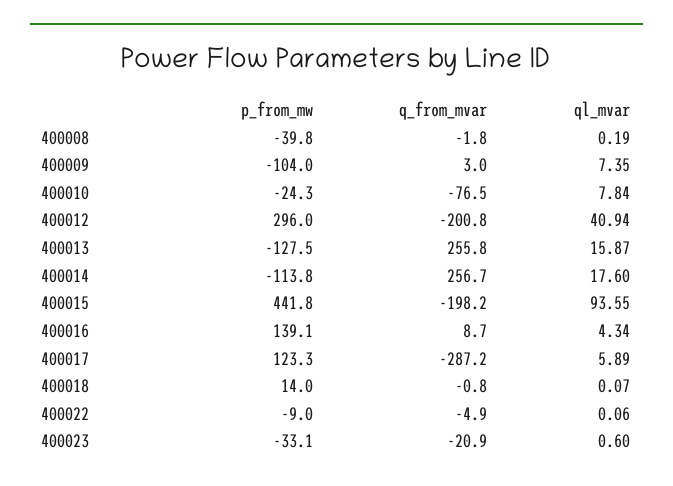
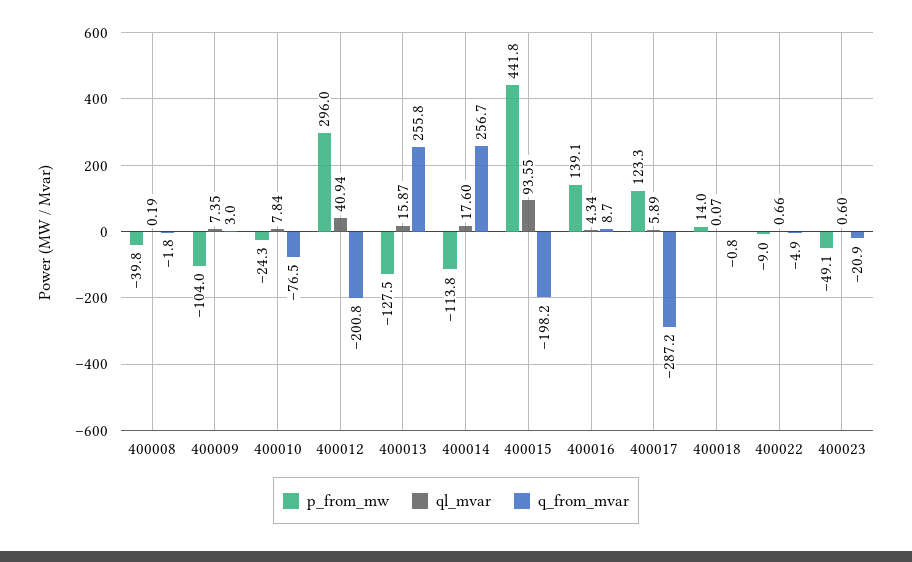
  {
    "p_from_mw": {
      "400008": -39.8,
      "400009": -104,
      "400010": -24.3,
      "400012": 296,
      "400013": -127.5,
      "400014": -113.8,
      "400015": 441.8,
      "400016": 139.1,
      "400017": 123.3,
      "400018": 14,
      "400022": -9,
-     "400023": -33.1
+     "400023": -49.1
    },
    "q_from_mvar": {
      "400008": -1.8,
      "400009": 3,
      "400010": -76.5,
      "400012": -200.8,
      "400013": 255.8,
      "400014": 256.7,
      "400015": -198.2,
      "400016": 8.7,
      "400017": -287.2,
      "400018": -0.8,
      "400022": -4.9,
      "400023": -20.9
    },
    "ql_mvar": {
      "400008": 0.19,
      "400009": 7.35,
      "400010": 7.84,
      "400012": 40.94,
      "400013": 15.87,
      "400014": 17.6,
      "400015": 93.55,
      "400016": 4.34,
      "400017": 5.89,
      "400018": 0.07,
-     "400022": 0.06,
+     "400022": 0.66,
      "400023": 0.6
    }
  }

